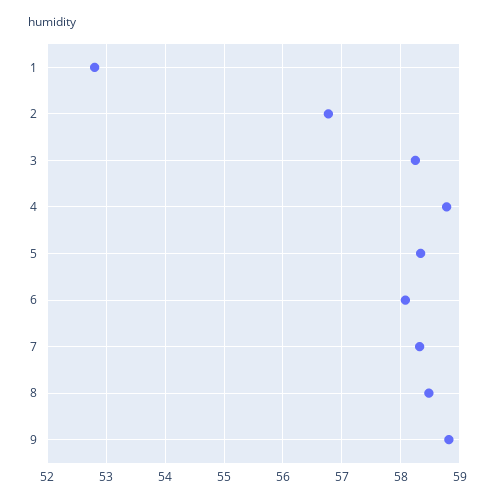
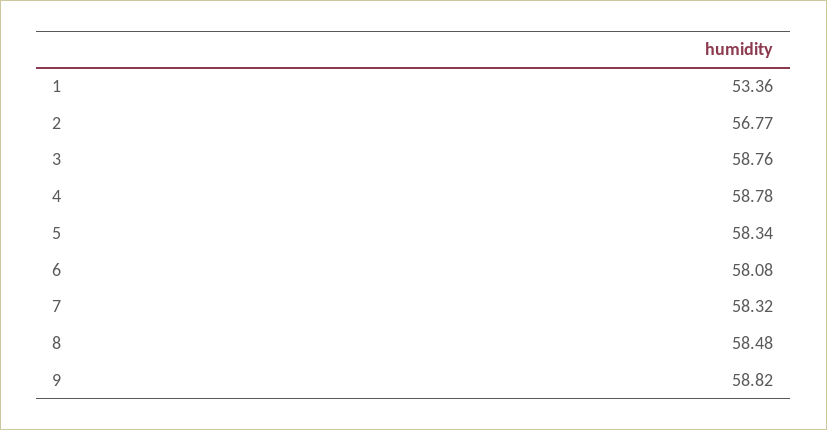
  {
-   "1": 52.8,
+   "1": 53.36,
    "2": 56.77,
-   "3": 58.2,
+   "3": 58.76,
    "4": 58.78,
    "5": 58.34,
    "6": 58.08,
    "7": 58.32,
    "8": 58.48,
    "9": 58.82
  }

